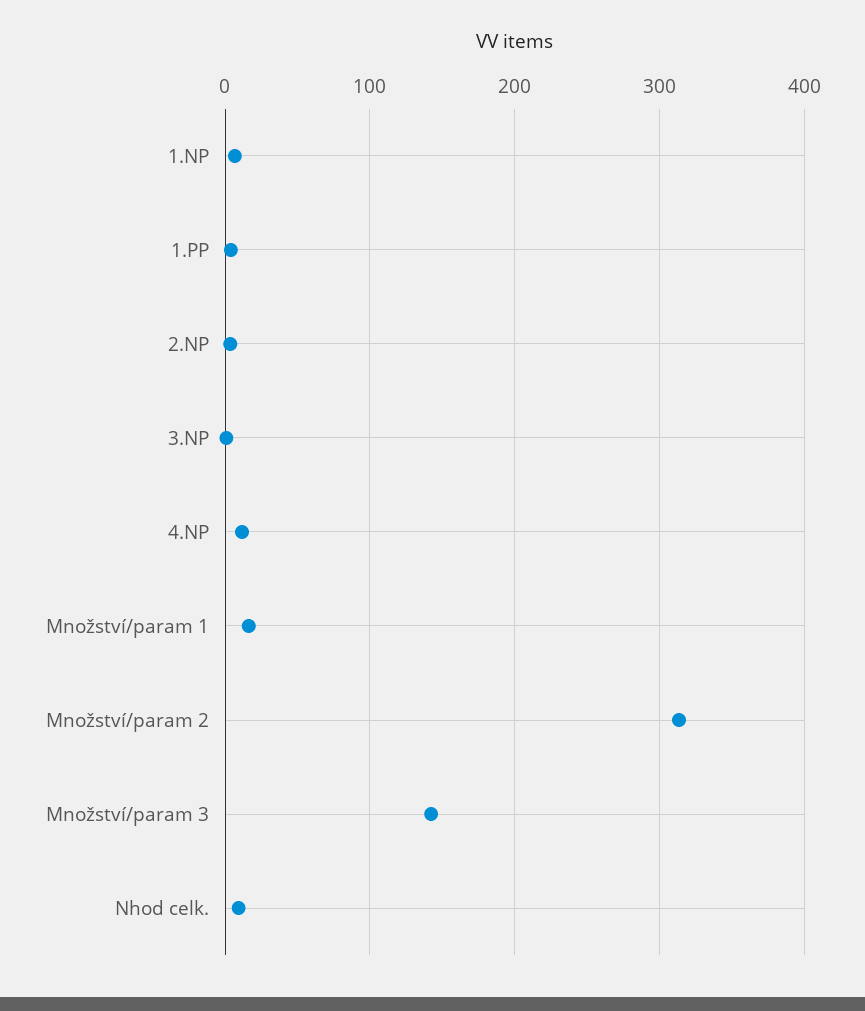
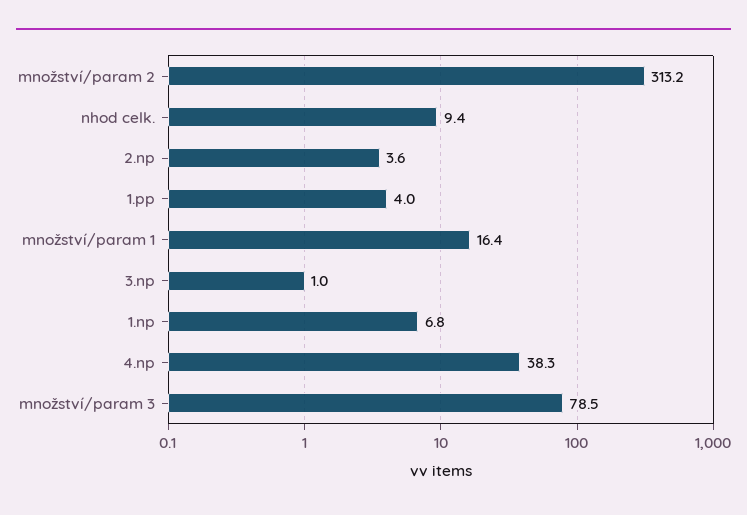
  {
    "1.NP": 6.8,
    "1.PP": 4,
    "2.NP": 3.6,
    "3.NP": 1,
-   "4.NP": 10,
+   "4.NP": 38.3,
    "Množství/param 1": 16.4,
    "Množství/param 2": 313.2,
-   "Množství/param 3": 140,
+   "Množství/param 3": 78.5,
    "Nhod celk.": 9.4
  }

